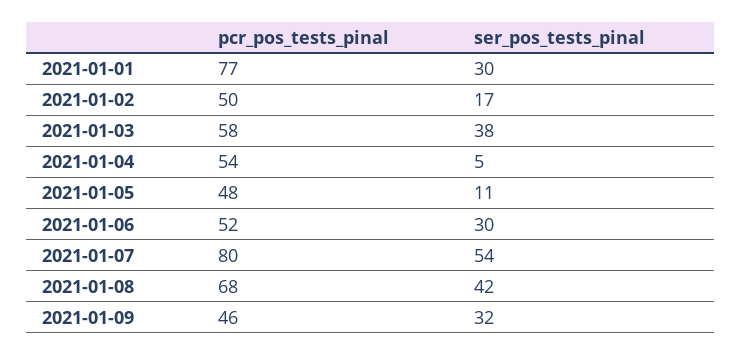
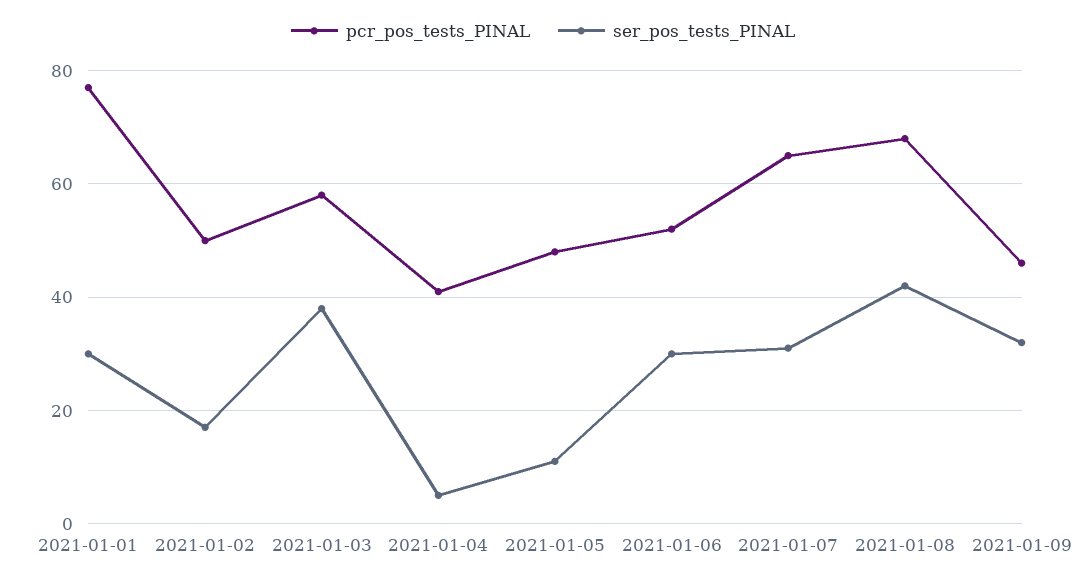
  {
    "pcr_pos_tests_pinal": {
      "2021-01-01": 77,
      "2021-01-02": 50,
      "2021-01-03": 58,
-     "2021-01-04": 54,
+     "2021-01-04": 40,
      "2021-01-05": 48,
      "2021-01-06": 52,
-     "2021-01-07": 80,
+     "2021-01-07": 65,
      "2021-01-08": 68,
      "2021-01-09": 46
    },
    "ser_pos_tests_pinal": {
      "2021-01-01": 30,
      "2021-01-02": 17,
      "2021-01-03": 38,
      "2021-01-04": 5,
      "2021-01-05": 11,
      "2021-01-06": 30,
-     "2021-01-07": 54,
+     "2021-01-07": 30,
      "2021-01-08": 42,
      "2021-01-09": 32
    }
  }

